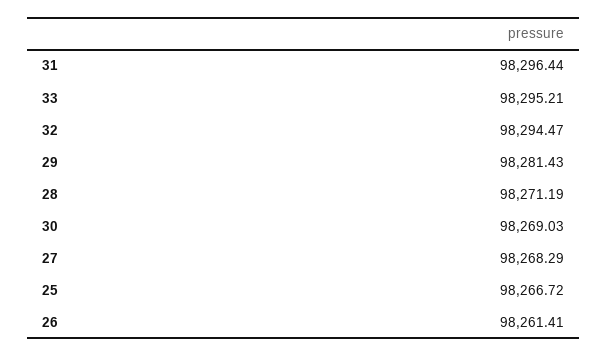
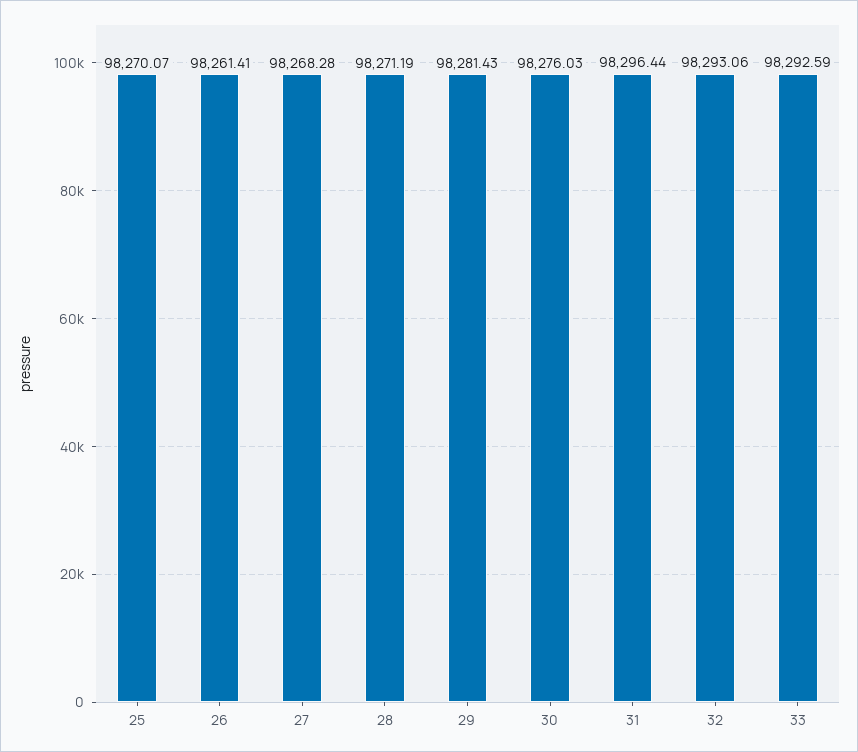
  {
    "31": 98296.44,
-   "33": 98295.21,
+   "33": 98292.59,
-   "32": 98294.47,
+   "32": 98293.06,
    "29": 98281.43,
    "28": 98271.19,
-   "30": 98269.03,
+   "30": 98276.03,
-   "27": 98268.29,
+   "27": 98268.28,
-   "25": 98266.72,
+   "25": 98270.07,
    "26": 98261.41
  }

